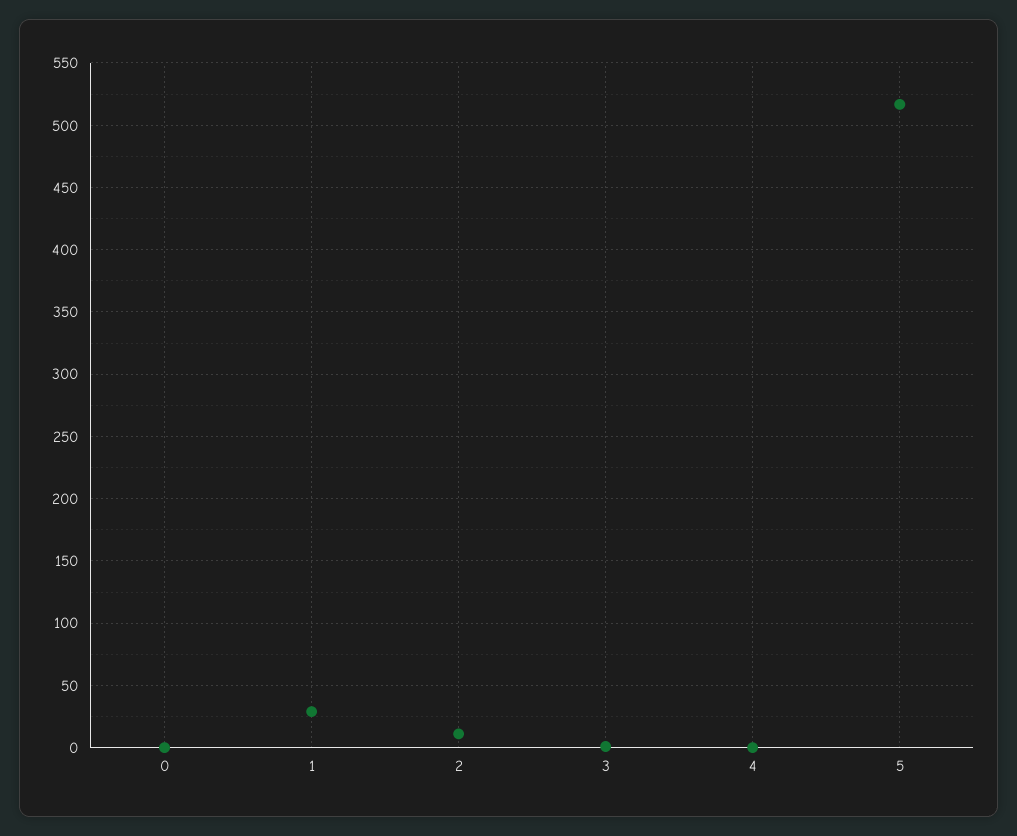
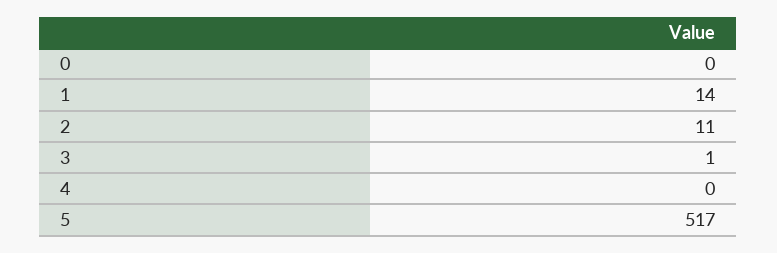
  {
    "0": 0,
-   "1": 30,
+   "1": 14,
    "2": 11,
    "3": 1,
    "4": 0,
    "5": 517
  }

